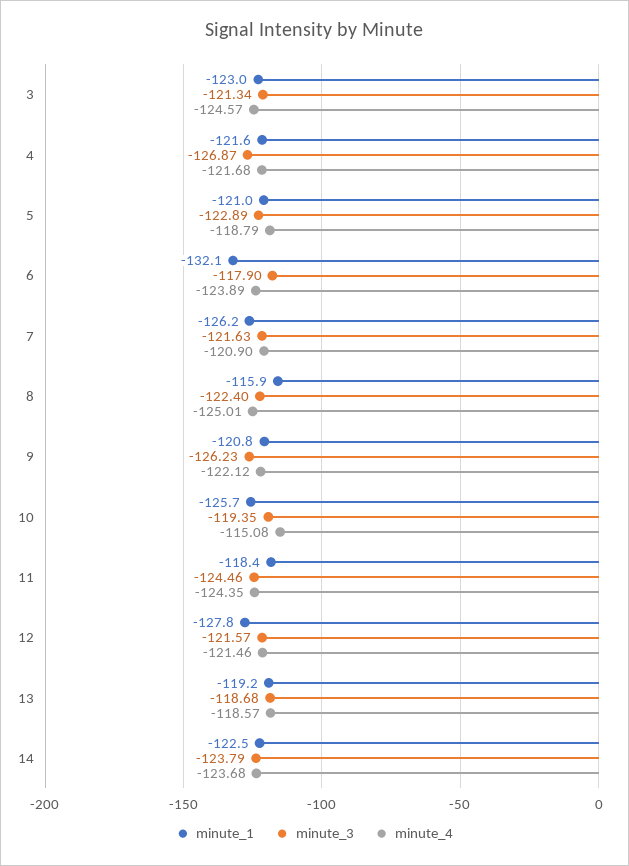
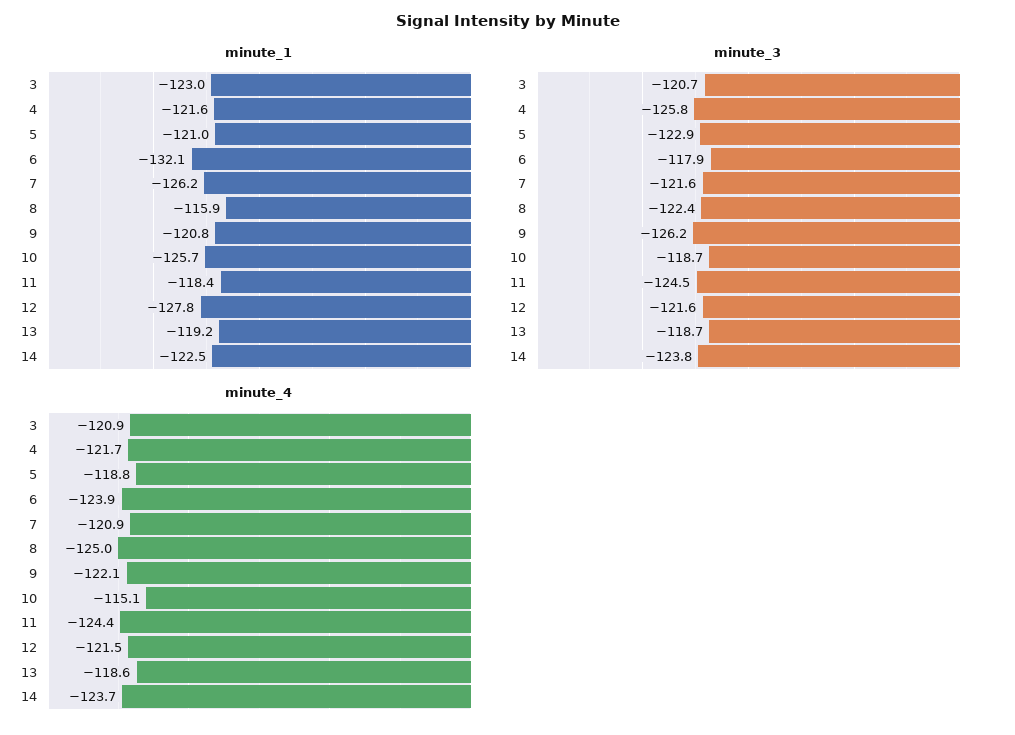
  {
    "minute_1": {
      "3": -123,
      "4": -121.6,
      "5": -121,
      "6": -132.1,
      "7": -126.2,
      "8": -115.9,
      "9": -120.8,
      "10": -125.7,
      "11": -118.4,
      "12": -127.8,
      "13": -119.2,
      "14": -122.5
    },
    "minute_3": {
-     "3": -121.34,
+     "3": -120.7,
-     "4": -126.87,
+     "4": -125.8,
      "5": -122.89,
      "6": -117.9,
      "7": -121.63,
      "8": -122.4,
      "9": -126.23,
-     "10": -119.35,
+     "10": -118.7,
      "11": -124.46,
      "12": -121.57,
      "13": -118.68,
      "14": -123.79
    },
    "minute_4": {
-     "3": -124.57,
+     "3": -120.9,
      "4": -121.68,
      "5": -118.79,
      "6": -123.89,
      "7": -120.9,
      "8": -125.01,
      "9": -122.12,
      "10": -115.08,
      "11": -124.35,
      "12": -121.46,
      "13": -118.57,
      "14": -123.68
    }
  }

